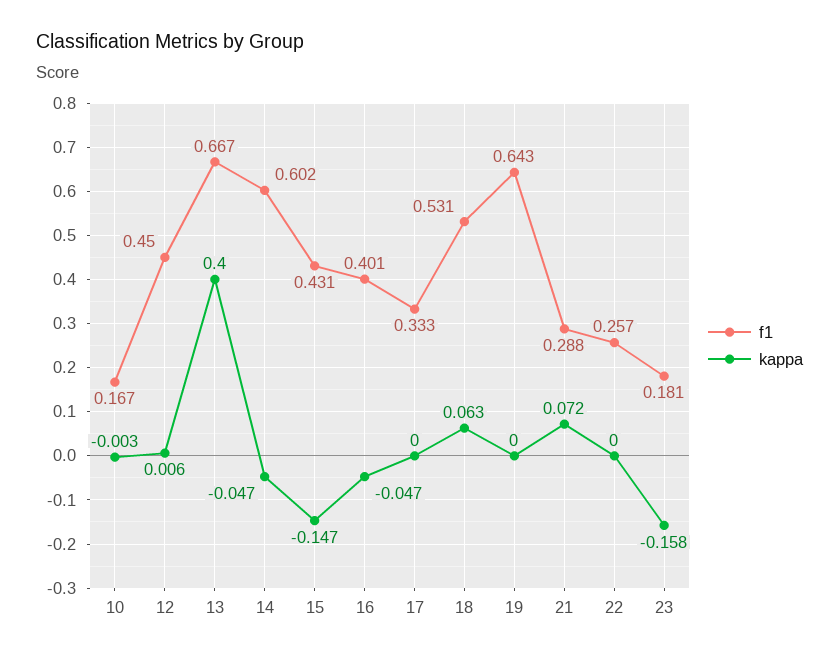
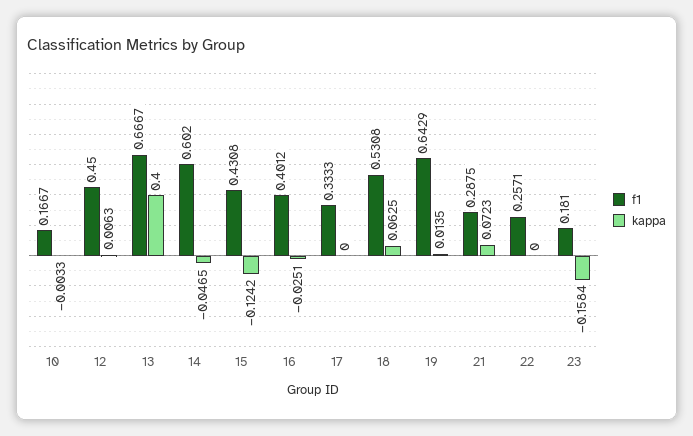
  {
    "f1": {
      "10": 0.1667,
      "12": 0.45,
      "13": 0.6667,
      "14": 0.602,
      "15": 0.4308,
      "16": 0.4012,
      "17": 0.3333,
      "18": 0.5308,
      "19": 0.6429,
      "21": 0.2875,
      "22": 0.2571,
      "23": 0.181
    },
    "kappa": {
      "10": -0.0033,
      "12": 0.0063,
      "13": 0.4,
      "14": -0.0465,
-     "15": -0.147,
+     "15": -0.1242,
-     "16": -0.047,
+     "16": -0.0251,
      "17": 0,
      "18": 0.0625,
-     "19": 0,
+     "19": 0.0135,
      "21": 0.0723,
      "22": 0,
      "23": -0.1584
    }
  }

